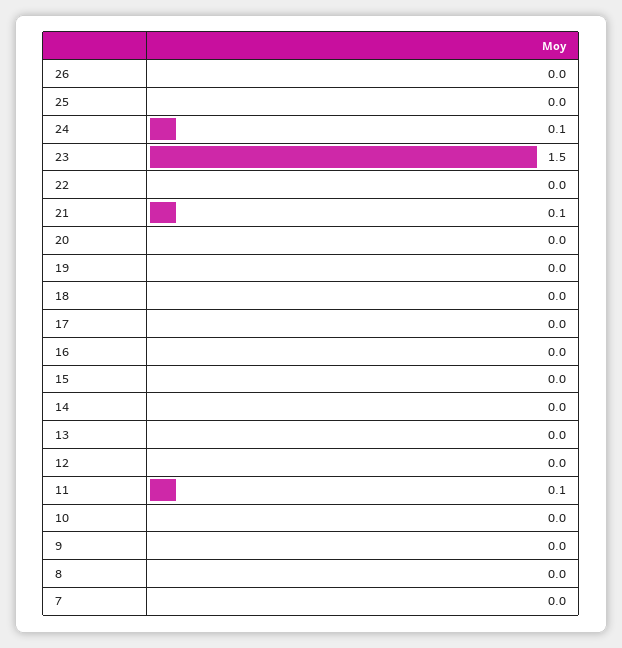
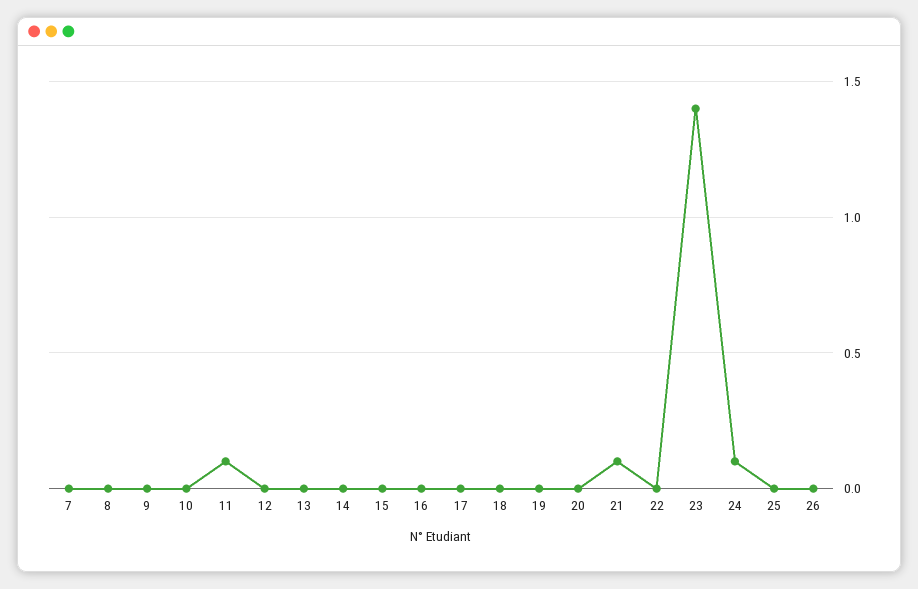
  {
    "26": 0,
    "25": 0,
    "24": 0.1,
-   "23": 1.5,
+   "23": 1.4,
    "22": 0,
    "21": 0.1,
    "20": 0,
    "19": 0,
    "18": 0,
    "17": 0,
    "16": 0,
    "15": 0,
    "14": 0,
    "13": 0,
    "12": 0,
    "11": 0.1,
    "10": 0,
    "9": 0,
    "8": 0,
    "7": 0
  }

